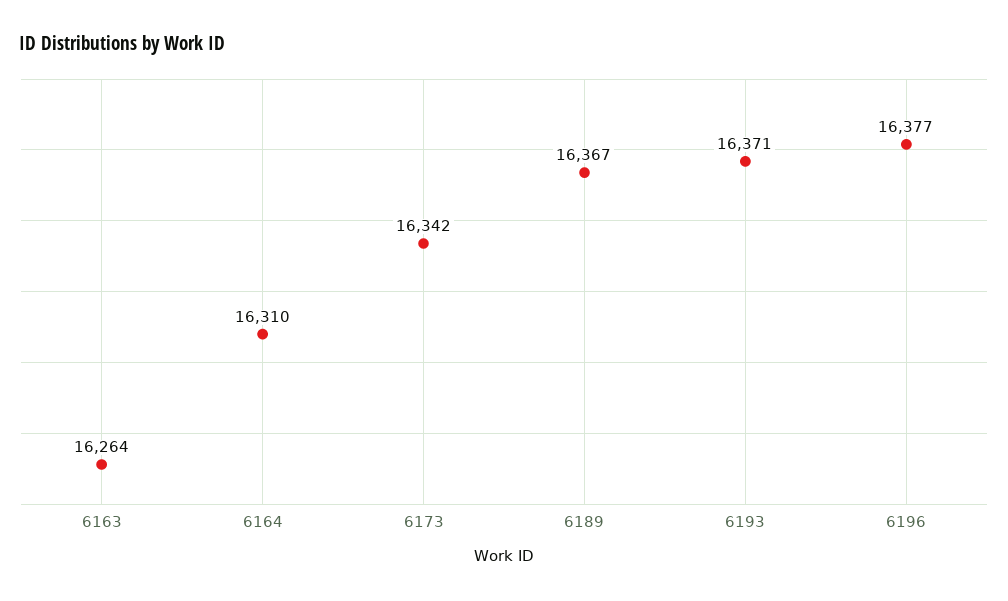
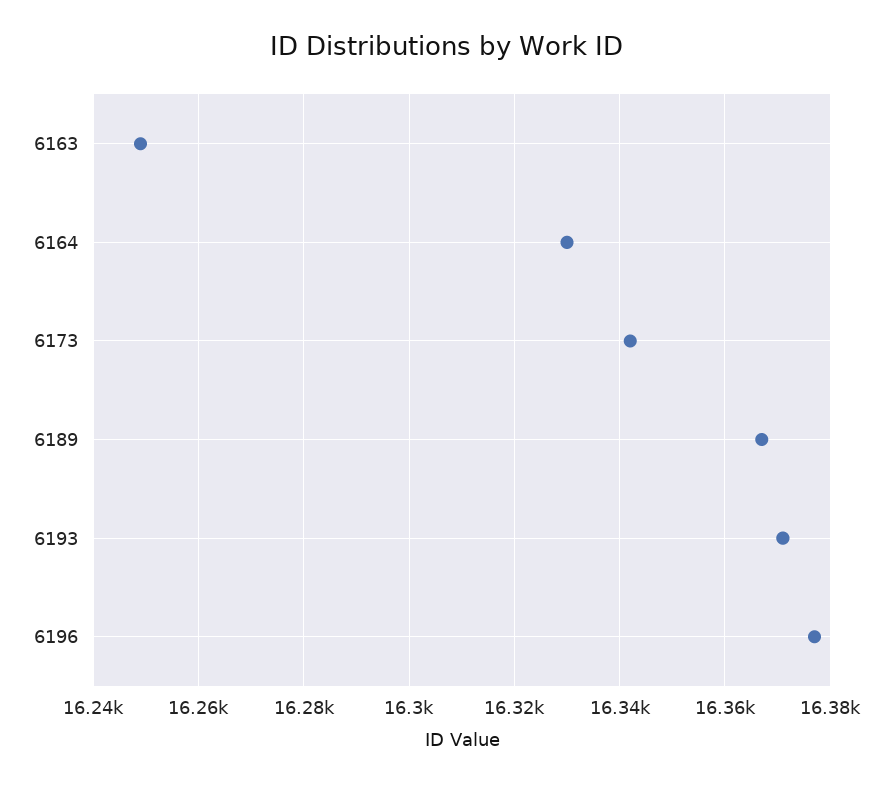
  {
-   "6163": 16264,
+   "6163": 16250,
-   "6164": 16310,
+   "6164": 16330,
    "6173": 16342,
    "6189": 16367,
    "6193": 16371,
    "6196": 16377
  }

